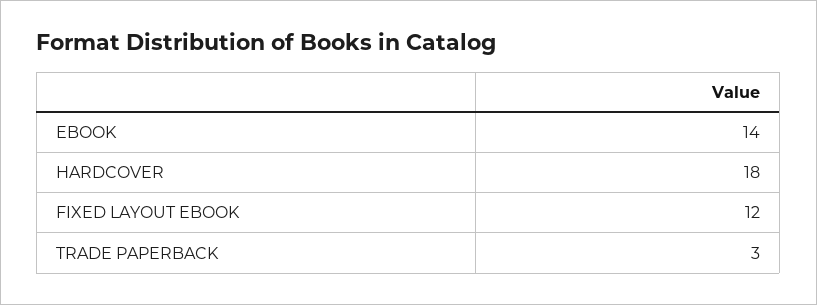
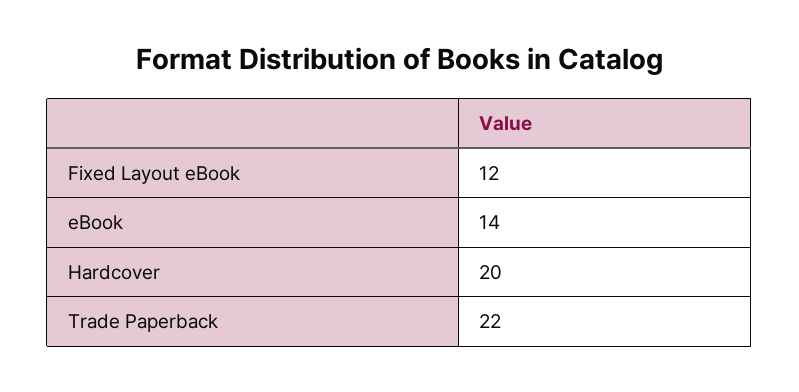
  {
    "EBOOK": 14,
-   "HARDCOVER": 18,
+   "HARDCOVER": 20,
    "FIXED LAYOUT EBOOK": 12,
-   "TRADE PAPERBACK": 3
+   "TRADE PAPERBACK": 22
  }

